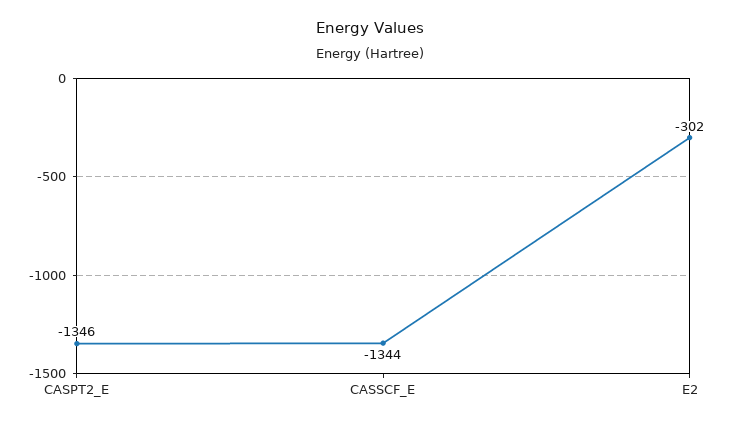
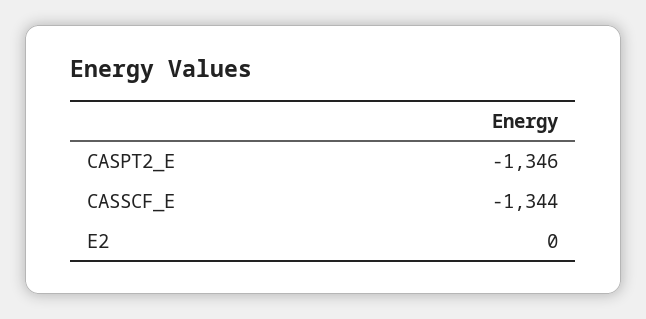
  {
    "CASPT2_E": -1346,
    "CASSCF_E": -1344,
-   "E2": -302
+   "E2": 0
  }

